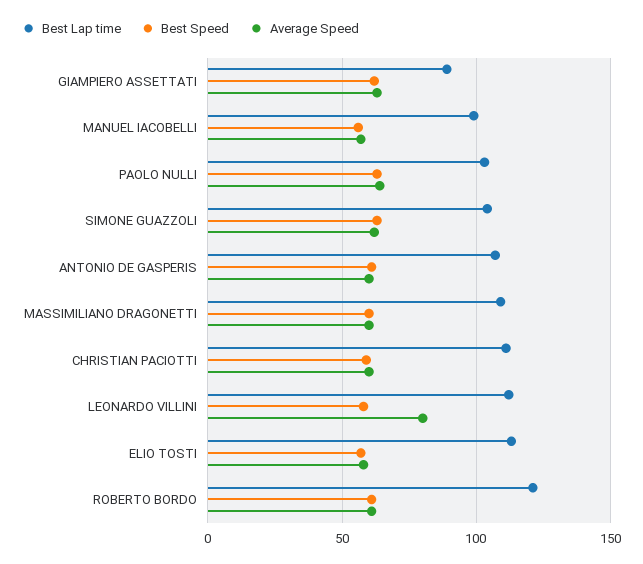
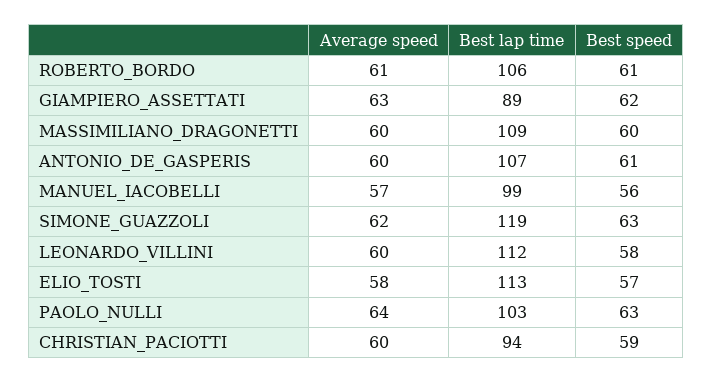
  {
    "Best Lap time": {
      "GIAMPIERO ASSETTATI": 89,
      "MANUEL IACOBELLI": 99,
      "PAOLO NULLI": 103,
-     "SIMONE GUAZZOLI": 105,
+     "SIMONE GUAZZOLI": 119,
      "ANTONIO DE GASPERIS": 107,
      "MASSIMILIANO DRAGONETTI": 109,
-     "CHRISTIAN PACIOTTI": 110,
+     "CHRISTIAN PACIOTTI": 94,
      "LEONARDO VILLINI": 112,
      "ELIO TOSTI": 113,
-     "ROBERTO BORDO": 120
+     "ROBERTO BORDO": 106
    },
    "Best Speed": {
      "GIAMPIERO ASSETTATI": 62,
      "MANUEL IACOBELLI": 56,
      "PAOLO NULLI": 63,
      "SIMONE GUAZZOLI": 63,
      "ANTONIO DE GASPERIS": 61,
      "MASSIMILIANO DRAGONETTI": 60,
      "CHRISTIAN PACIOTTI": 59,
      "LEONARDO VILLINI": 58,
      "ELIO TOSTI": 57,
      "ROBERTO BORDO": 61
    },
    "Average Speed": {
      "GIAMPIERO ASSETTATI": 63,
      "MANUEL IACOBELLI": 57,
      "PAOLO NULLI": 64,
      "SIMONE GUAZZOLI": 62,
      "ANTONIO DE GASPERIS": 60,
      "MASSIMILIANO DRAGONETTI": 60,
      "CHRISTIAN PACIOTTI": 60,
-     "LEONARDO VILLINI": 80,
+     "LEONARDO VILLINI": 60,
      "ELIO TOSTI": 58,
      "ROBERTO BORDO": 61
    }
  }

